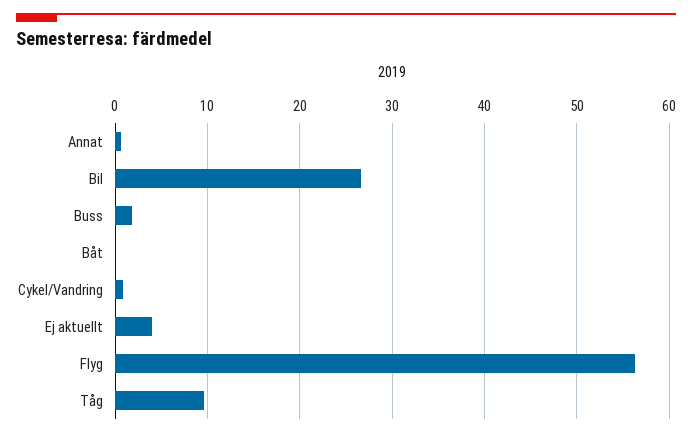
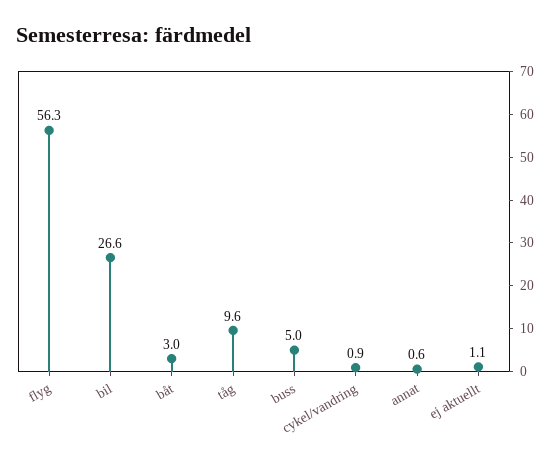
  {
    "Annat": 0.6,
    "Bil": 26.6,
-   "Buss": 2,
+   "Buss": 5,
-   "Båt": 0,
+   "Båt": 3,
    "Cykel/Vandring": 0.9,
-   "Ej aktuellt": 4,
+   "Ej aktuellt": 1.1,
    "Flyg": 56.3,
    "Tåg": 9.6
  }

